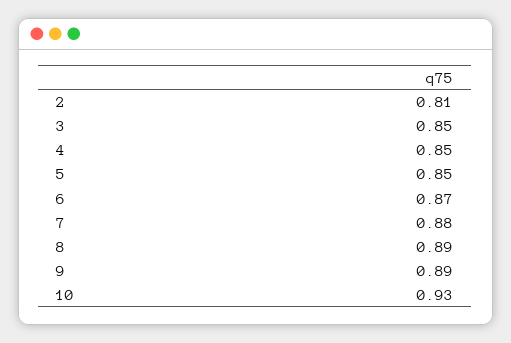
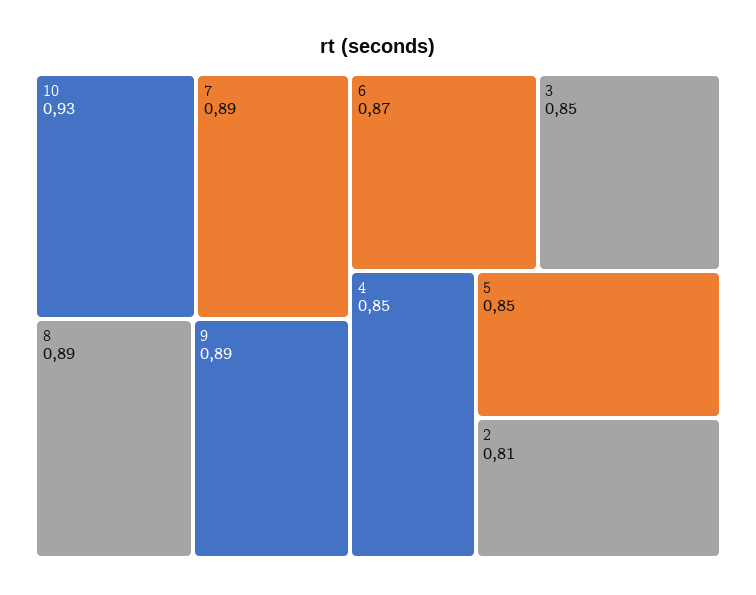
  {
    "2": 0.81,
    "3": 0.85,
    "4": 0.85,
    "5": 0.85,
    "6": 0.87,
-   "7": 0.88,
+   "7": 0.89,
    "8": 0.89,
    "9": 0.89,
    "10": 0.93
  }

